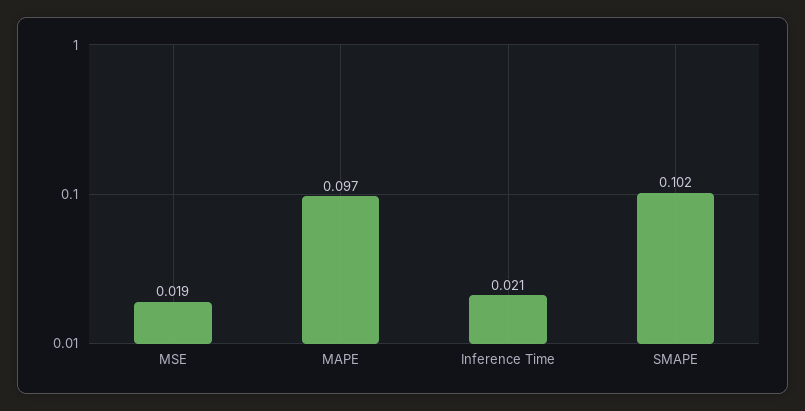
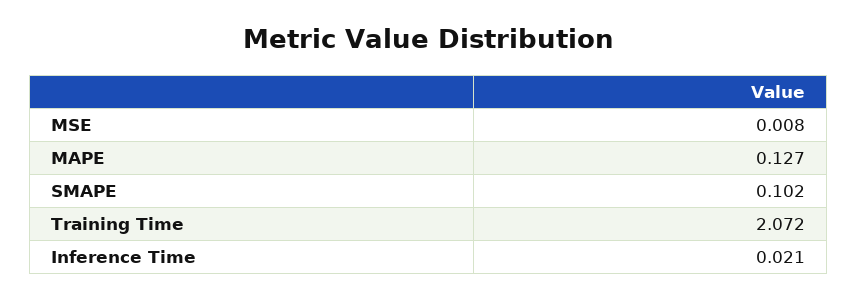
  {
-   "MSE": 0.019,
+   "MSE": 0.008,
-   "MAPE": 0.097,
+   "MAPE": 0.127,
    "Inference Time": 0.021,
-   "SMAPE": 0.102
+   "SMAPE": 0.102,
+   "Training Time": 2.072
  }

